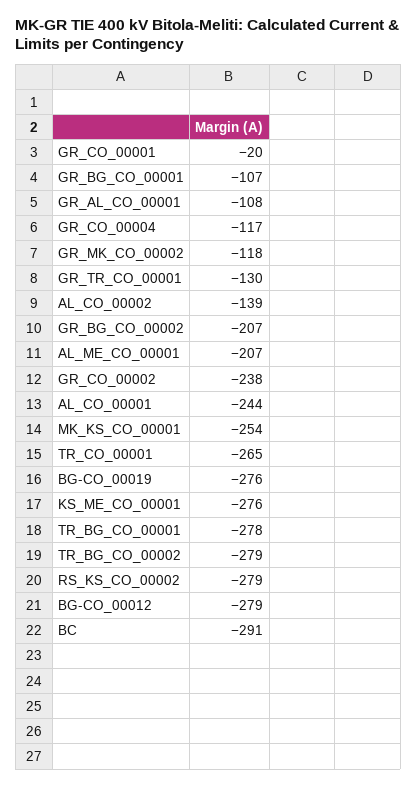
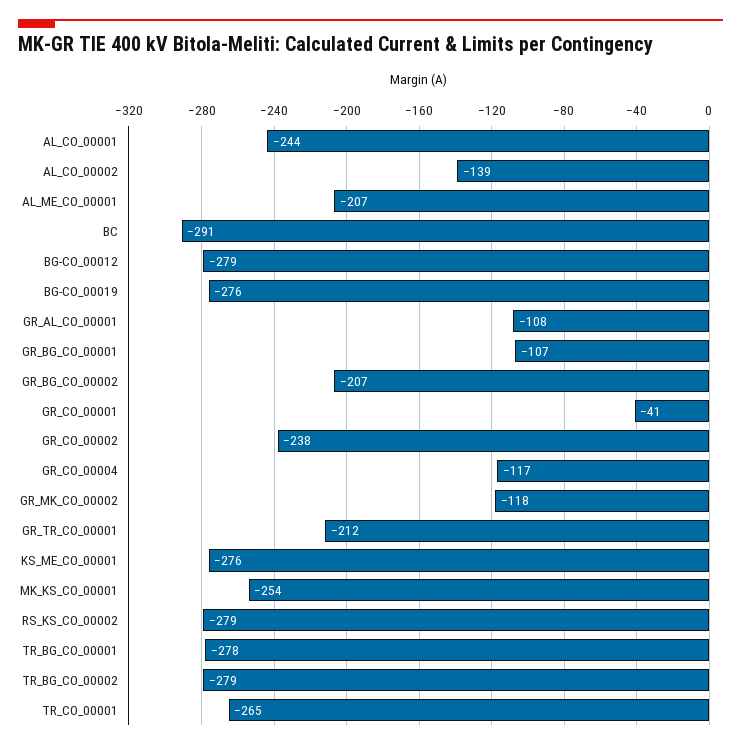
  {
-   "GR_CO_00001": -20,
+   "GR_CO_00001": -41,
    "GR_BG_CO_00001": -107,
    "GR_AL_CO_00001": -108,
    "GR_CO_00004": -117,
    "GR_MK_CO_00002": -118,
-   "GR_TR_CO_00001": -130,
+   "GR_TR_CO_00001": -212,
    "AL_CO_00002": -139,
    "GR_BG_CO_00002": -207,
    "AL_ME_CO_00001": -207,
    "GR_CO_00002": -238,
    "AL_CO_00001": -244,
    "MK_KS_CO_00001": -254,
    "TR_CO_00001": -265,
    "BG-CO_00019": -276,
    "KS_ME_CO_00001": -276,
    "TR_BG_CO_00001": -278,
    "TR_BG_CO_00002": -279,
    "RS_KS_CO_00002": -279,
    "BG-CO_00012": -279,
    "BC": -291
  }

